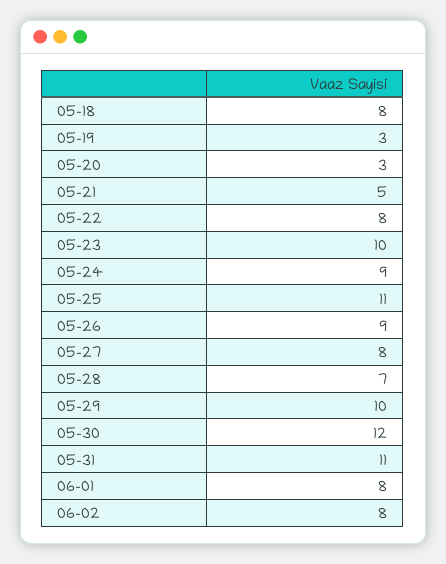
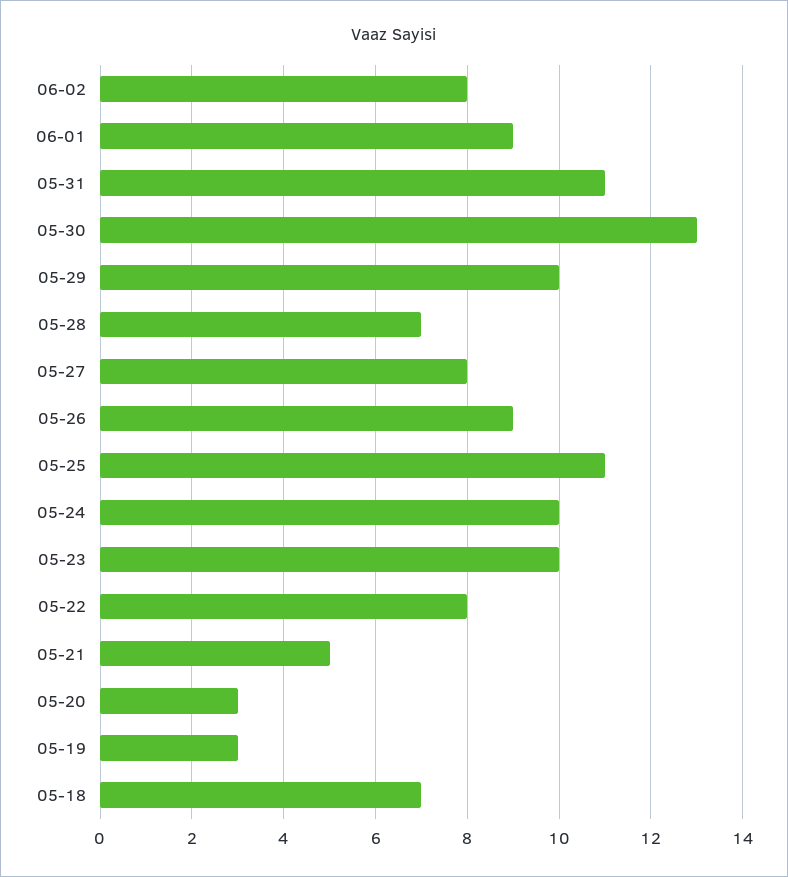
  {
-   "05-18": 8,
+   "05-18": 7,
    "05-19": 3,
    "05-20": 3,
    "05-21": 5,
    "05-22": 8,
    "05-23": 10,
-   "05-24": 9,
+   "05-24": 10,
    "05-25": 11,
    "05-26": 9,
    "05-27": 8,
    "05-28": 7,
    "05-29": 10,
-   "05-30": 12,
+   "05-30": 13,
    "05-31": 11,
-   "06-01": 8,
+   "06-01": 9,
    "06-02": 8
  }

